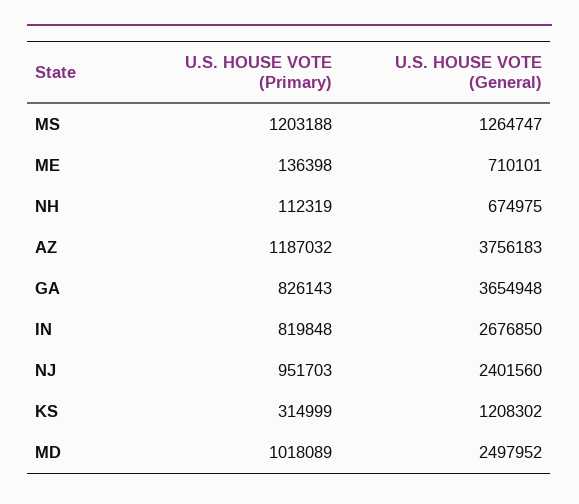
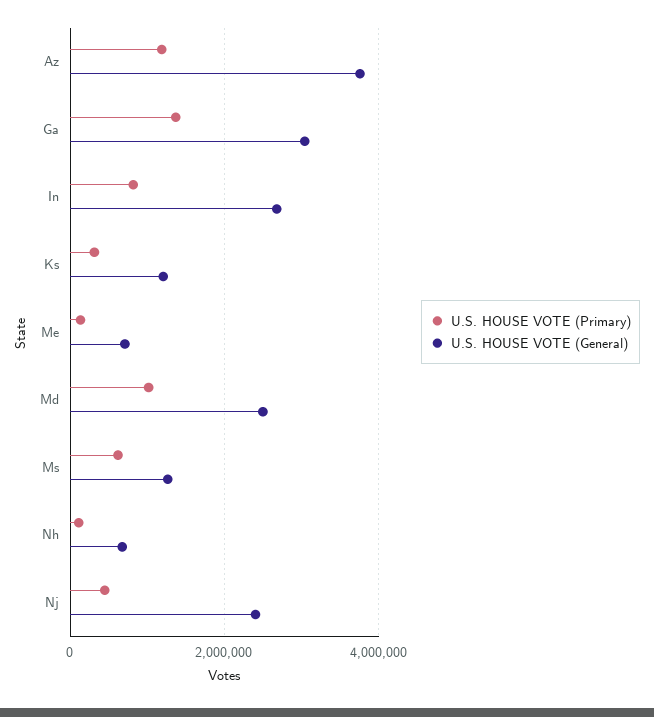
  {
    "U.S. HOUSE VOTE (Primary)": {
-     "MS": 1203188,
+     "MS": 600000,
      "ME": 136398,
      "NH": 112319,
      "AZ": 1187032,
-     "GA": 826143,
+     "GA": 1400000,
      "IN": 819848,
-     "NJ": 951703,
+     "NJ": 400000,
      "KS": 314999,
      "MD": 1018089
    },
    "U.S. HOUSE VOTE (General)": {
      "MS": 1264747,
      "ME": 710101,
      "NH": 674975,
      "AZ": 3756183,
-     "GA": 3654948,
+     "GA": 3000000,
      "IN": 2676850,
      "NJ": 2401560,
      "KS": 1208302,
      "MD": 2497952
    }
  }

